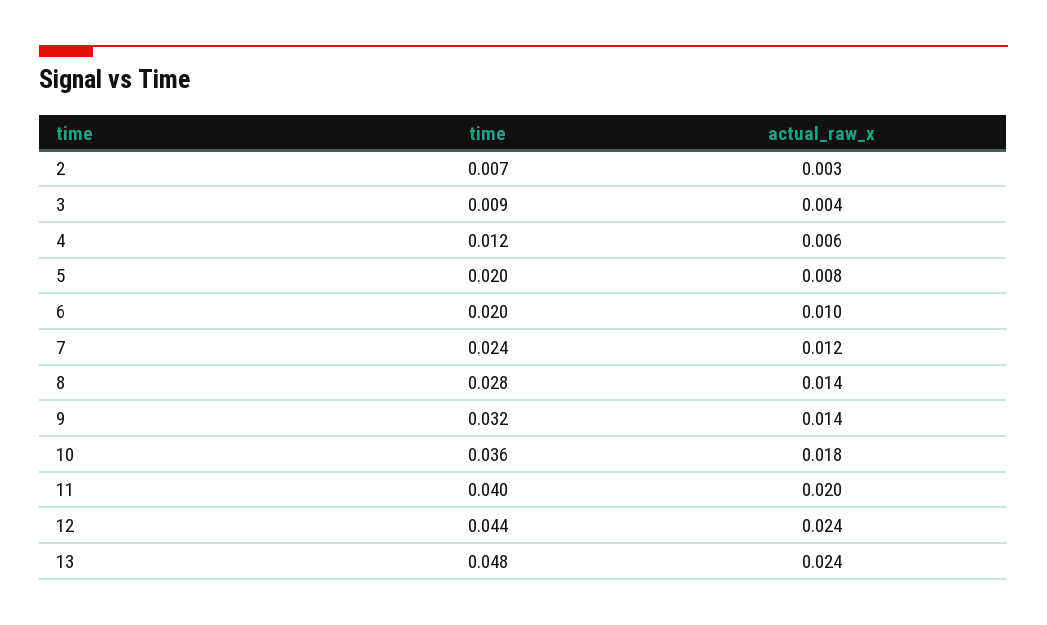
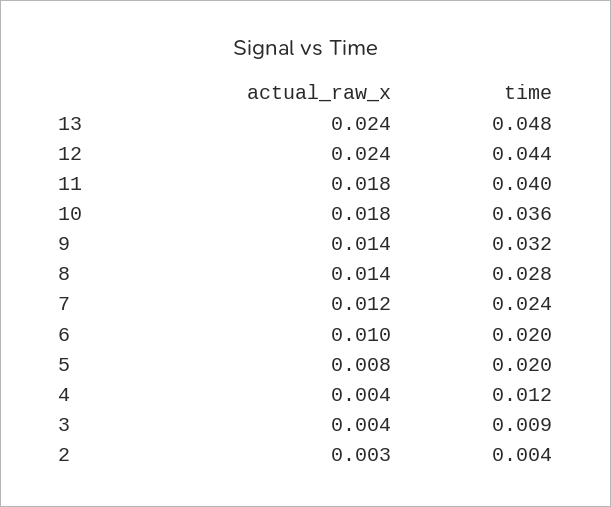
  {
    "time": {
-     "2": 0.007,
+     "2": 0.004,
      "3": 0.009,
      "4": 0.012,
      "5": 0.02,
      "6": 0.02,
      "7": 0.024,
      "8": 0.028,
      "9": 0.032,
      "10": 0.036,
      "11": 0.04,
      "12": 0.044,
      "13": 0.048
    },
    "actual_raw_x": {
      "2": 0.003,
      "3": 0.004,
-     "4": 0.006,
+     "4": 0.004,
      "5": 0.008,
      "6": 0.01,
      "7": 0.012,
      "8": 0.014,
      "9": 0.014,
      "10": 0.018,
-     "11": 0.02,
+     "11": 0.018,
      "12": 0.024,
      "13": 0.024
    }
  }

